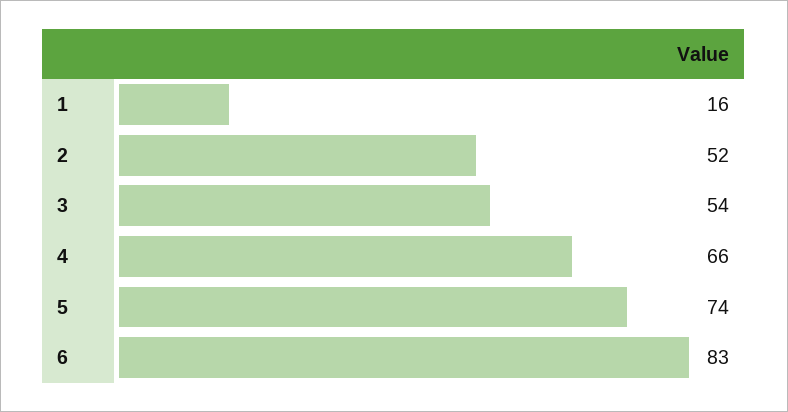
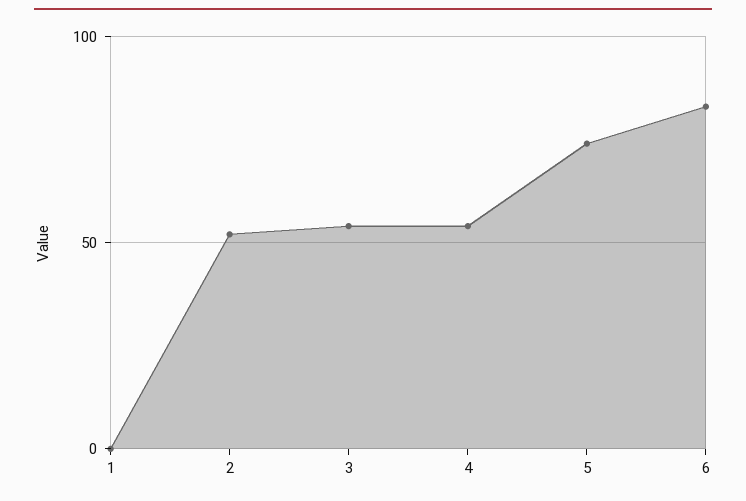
  {
-   "1": 16,
+   "1": 0,
    "2": 52,
    "3": 54,
-   "4": 66,
+   "4": 55,
    "5": 74,
    "6": 83
  }

